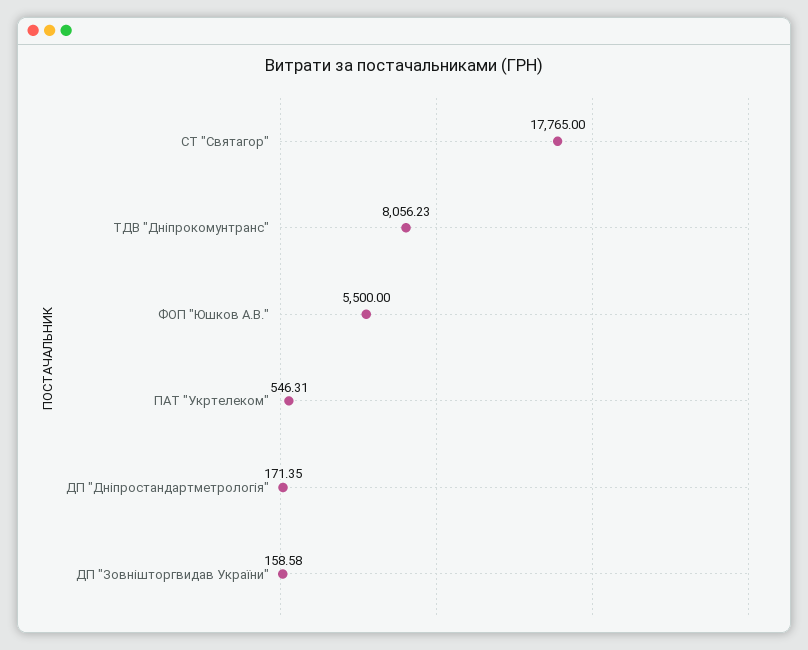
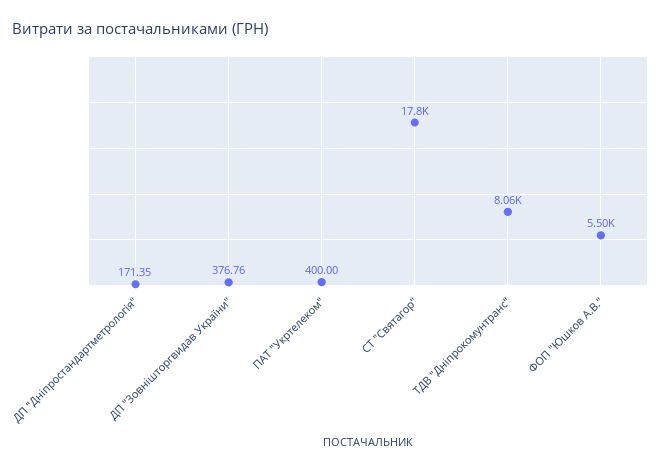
  {
    "СТ \"Святагор\"": 17765,
    "ТДВ \"Дніпрокомунтранс\"": 8056.23,
    "ФОП \"Юшков А.В.\"": 5500,
-   "ПАТ \"Укртелеком\"": 546.31,
+   "ПАТ \"Укртелеком\"": 400,
    "ДП \"Дніпростандартметрологія\"": 171.35,
-   "ДП \"Зовнішторгвидав України\"": 158.58
+   "ДП \"Зовнішторгвидав України\"": 376.76
  }

